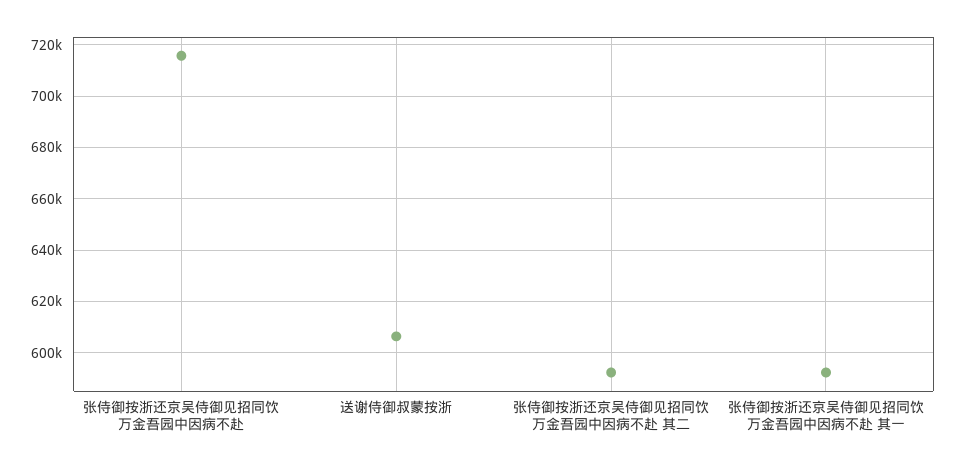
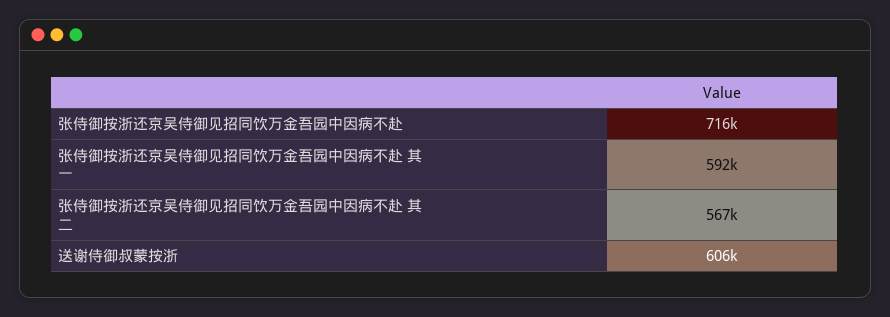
  {
    "张侍御按浙还京吴侍御见招同饮万金吾园中因病不赴": 716000,
    "送谢侍御叔蒙按浙": 606000,
-   "张侍御按浙还京吴侍御见招同饮万金吾园中因病不赴 其二": 592500,
+   "张侍御按浙还京吴侍御见招同饮万金吾园中因病不赴 其二": 567000,
    "张侍御按浙还京吴侍御见招同饮万金吾园中因病不赴 其一": 592000
  }

